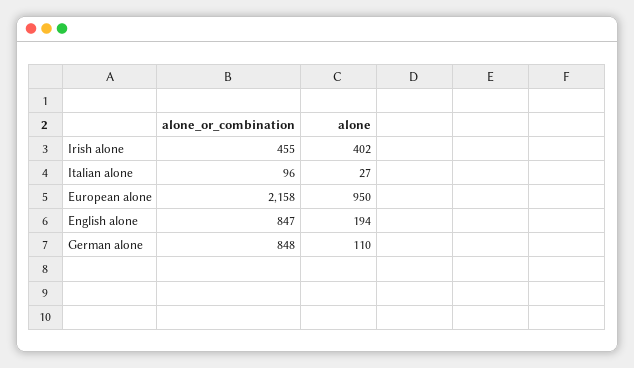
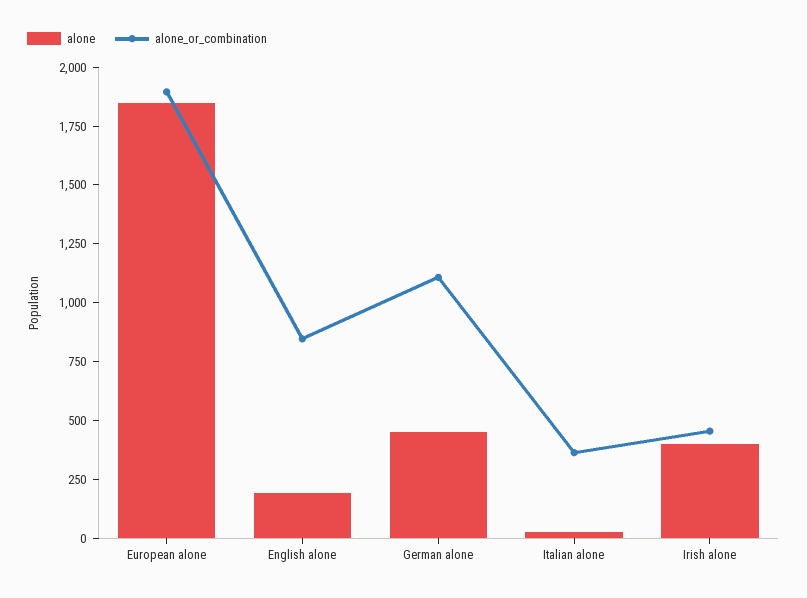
  {
    "alone_or_combination": {
      "Irish alone": 455,
-     "Italian alone": 96,
+     "Italian alone": 350,
-     "European alone": 2158,
+     "European alone": 1900,
      "English alone": 847,
-     "German alone": 848
+     "German alone": 1100
    },
    "alone": {
      "Irish alone": 402,
      "Italian alone": 27,
-     "European alone": 950,
+     "European alone": 1850,
      "English alone": 194,
-     "German alone": 110
+     "German alone": 450
    }
  }

